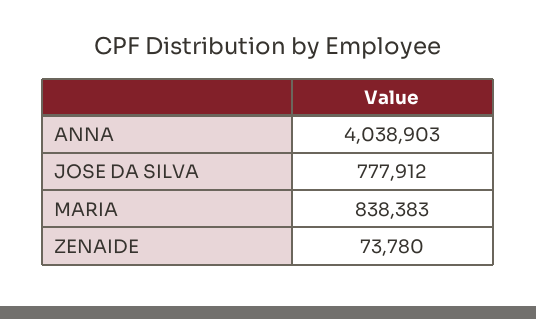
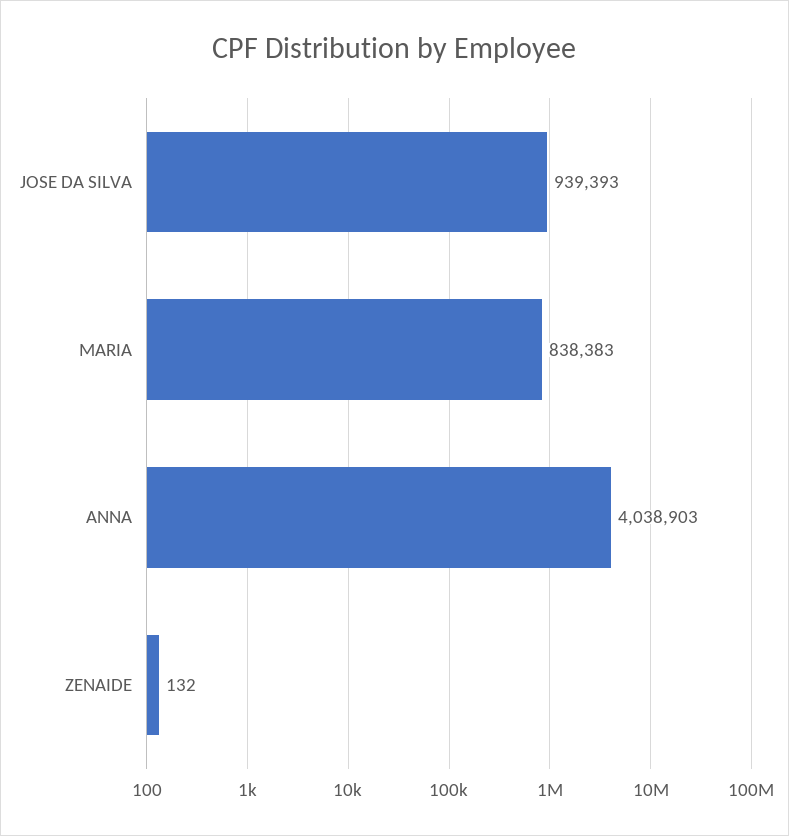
  {
    "ANNA": 4038903,
-   "JOSE DA SILVA": 777912,
+   "JOSE DA SILVA": 939393,
    "MARIA": 838383,
-   "ZENAIDE": 73780
+   "ZENAIDE": 132
  }

